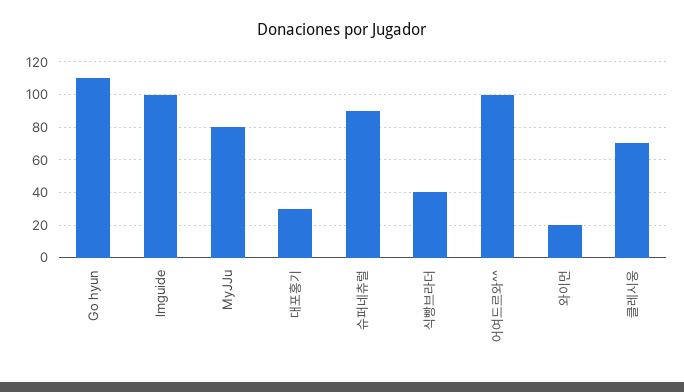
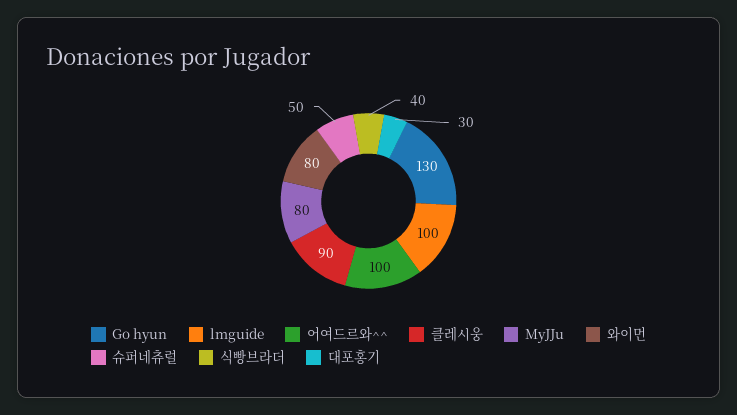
  {
-   "Go hyun": 110,
+   "Go hyun": 130,
    "lmguide": 100,
    "MyJJu": 80,
    "대포홍기": 30,
-   "슈퍼네츄럴": 90,
+   "슈퍼네츄럴": 50,
    "식빵브라더": 40,
    "어여드르와^^": 100,
-   "와이먼": 20,
+   "와이먼": 80,
-   "클레시웅": 70
+   "클레시웅": 90
  }

